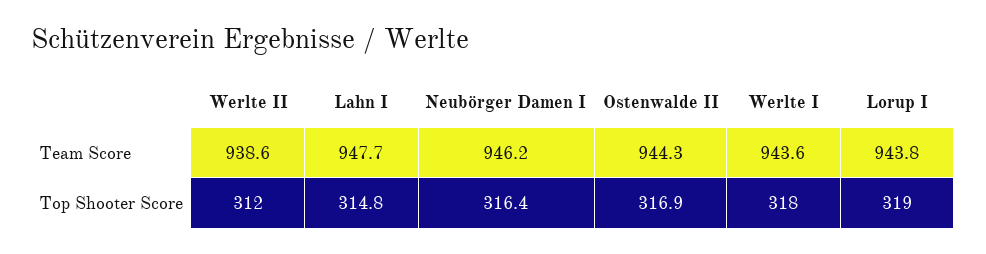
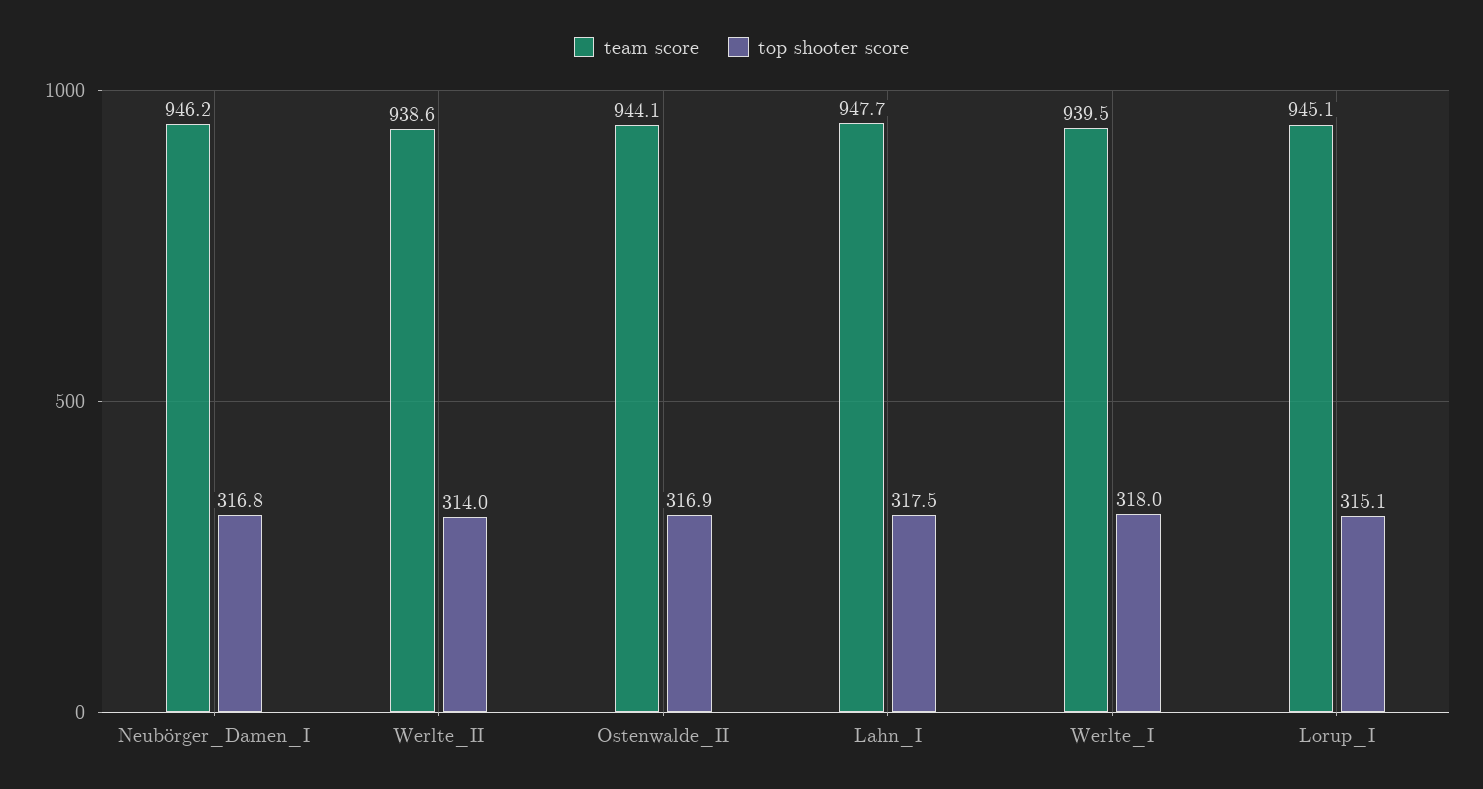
  {
    "Team Score": {
      "Werlte II": 938.6,
      "Lahn I": 947.7,
      "Neubörger Damen I": 946.2,
-     "Ostenwalde II": 944.3,
+     "Ostenwalde II": 944.1,
-     "Werlte I": 943.6,
+     "Werlte I": 939.5,
-     "Lorup I": 943.8
+     "Lorup I": 945.1
    },
    "Top Shooter Score": {
-     "Werlte II": 312,
+     "Werlte II": 314,
-     "Lahn I": 314.8,
+     "Lahn I": 317.5,
-     "Neubörger Damen I": 316.4,
+     "Neubörger Damen I": 316.8,
      "Ostenwalde II": 316.9,
      "Werlte I": 318,
-     "Lorup I": 319
+     "Lorup I": 315.1
    }
  }

